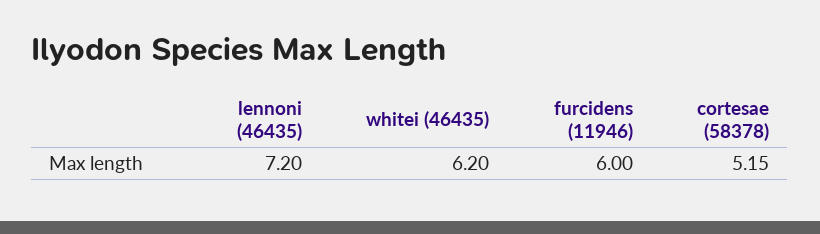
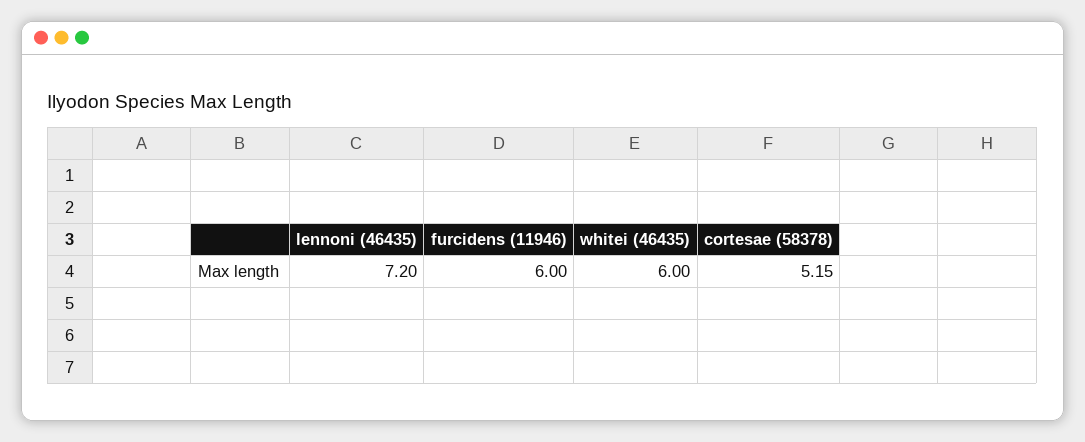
  {
    "lennoni (46435)": 7.2,
-   "whitei (46435)": 6.2,
+   "whitei (46435)": 6,
    "furcidens (11946)": 6,
    "cortesae (58378)": 5.15
  }

